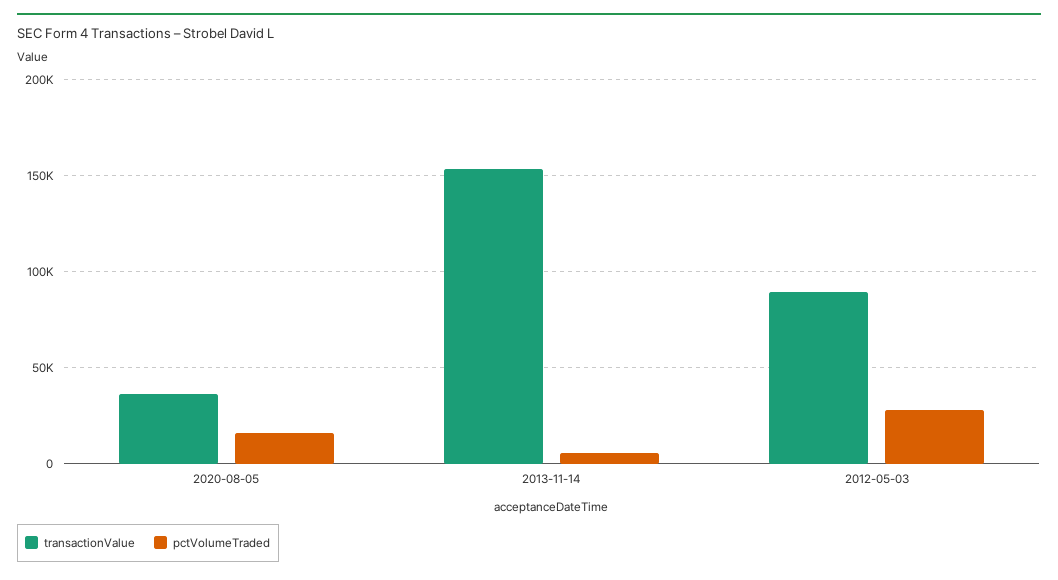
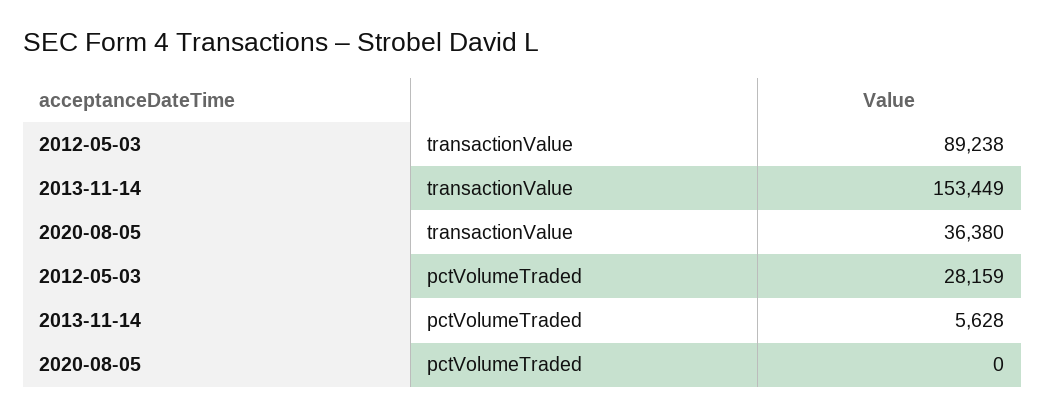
  {
    "transactionValue": {
      "2020-08-05": 36380,
      "2013-11-14": 153449,
      "2012-05-03": 89238
    },
    "pctVolumeTraded": {
-     "2020-08-05": 15000,
+     "2020-08-05": 0,
      "2013-11-14": 5628,
      "2012-05-03": 28159
    }
  }

